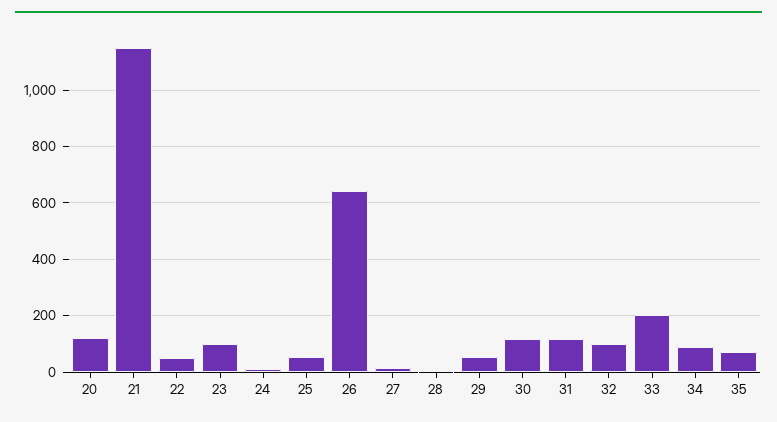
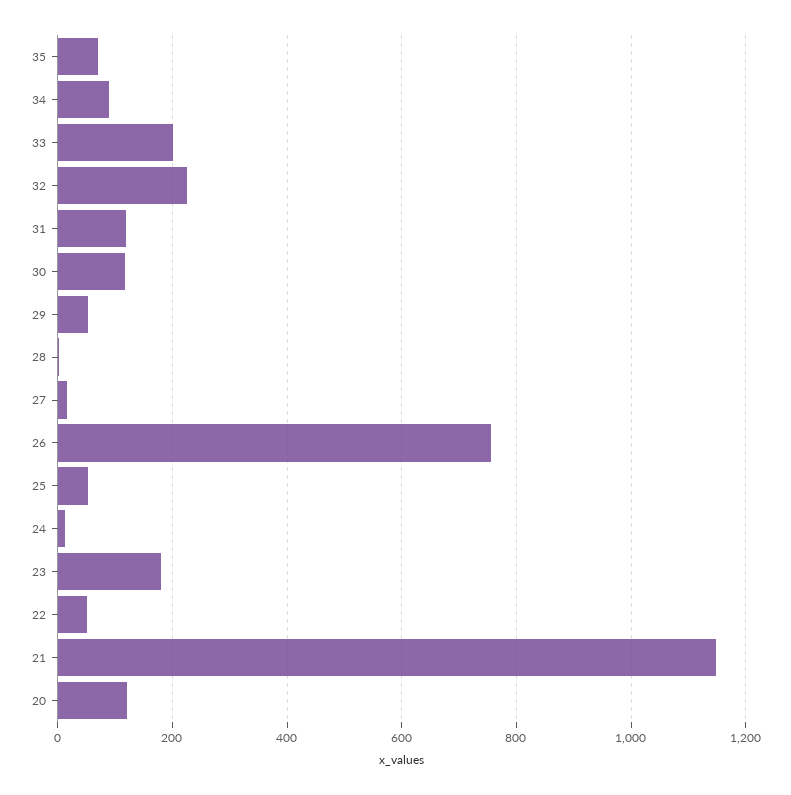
  {
    "20": 120,
    "21": 1140,
    "22": 60,
-   "23": 100,
+   "23": 180,
    "24": 20,
    "25": 60,
-   "26": 650,
+   "26": 760,
    "27": 20,
    "28": 0,
    "29": 60,
    "30": 120,
    "31": 120,
-   "32": 100,
+   "32": 220,
    "33": 200,
    "34": 100,
    "35": 80
  }

